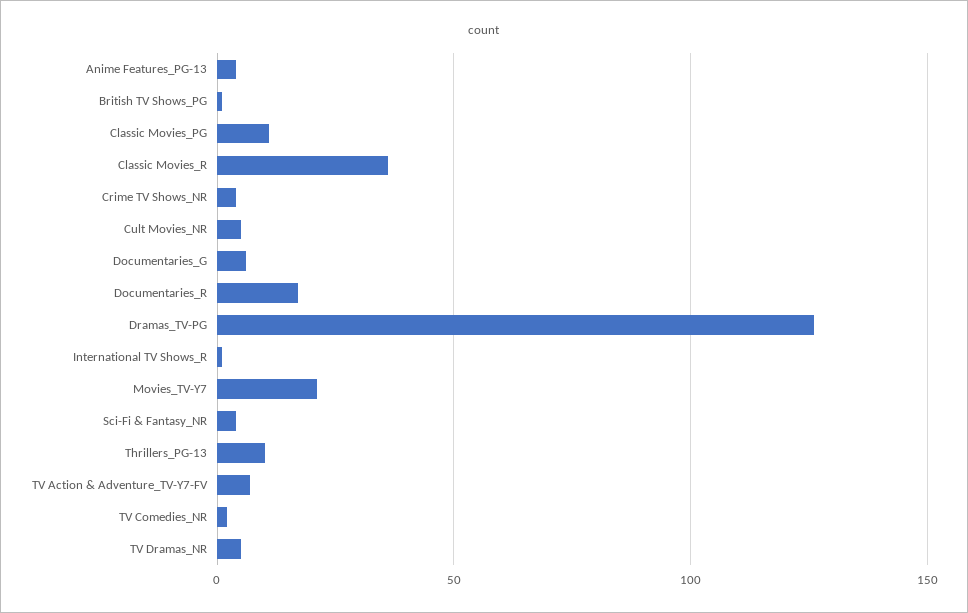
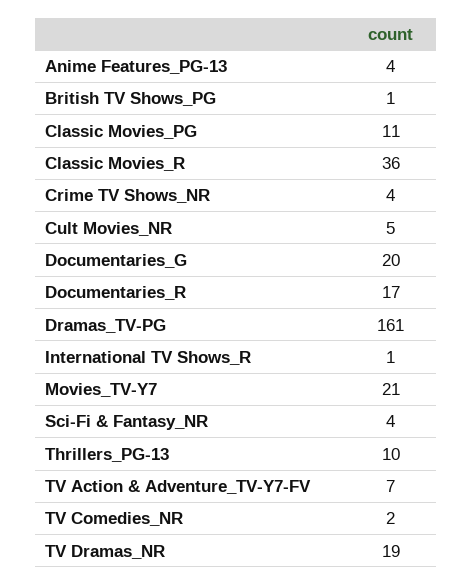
  {
    "Anime Features_PG-13": 4,
    "British TV Shows_PG": 1,
    "Classic Movies_PG": 11,
    "Classic Movies_R": 36,
    "Crime TV Shows_NR": 4,
    "Cult Movies_NR": 5,
-   "Documentaries_G": 5,
+   "Documentaries_G": 20,
    "Documentaries_R": 17,
-   "Dramas_TV-PG": 125,
+   "Dramas_TV-PG": 161,
    "International TV Shows_R": 1,
    "Movies_TV-Y7": 21,
    "Sci-Fi & Fantasy_NR": 4,
    "Thrillers_PG-13": 10,
    "TV Action & Adventure_TV-Y7-FV": 7,
    "TV Comedies_NR": 2,
-   "TV Dramas_NR": 5
+   "TV Dramas_NR": 19
  }

